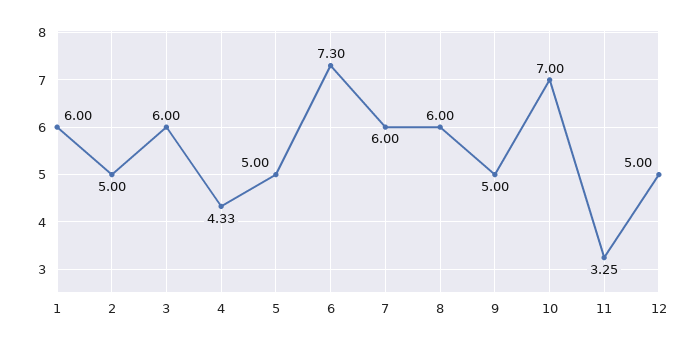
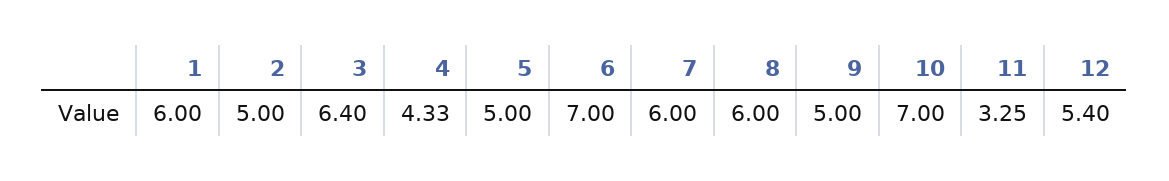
  {
    "1": 6,
    "2": 5,
-   "3": 6,
+   "3": 6.4,
    "4": 4.33,
    "5": 5,
-   "6": 7.3,
+   "6": 7,
    "7": 6,
    "8": 6,
    "9": 5,
    "10": 7,
    "11": 3.25,
-   "12": 5
+   "12": 5.4
  }

